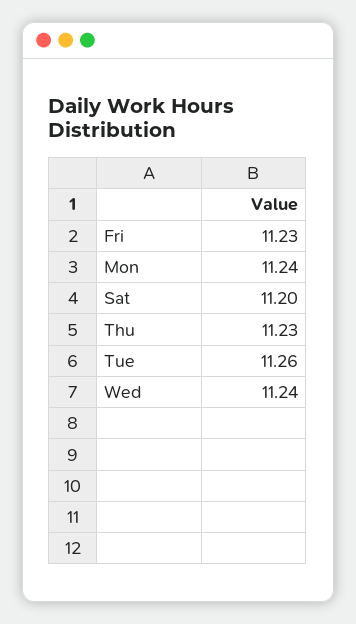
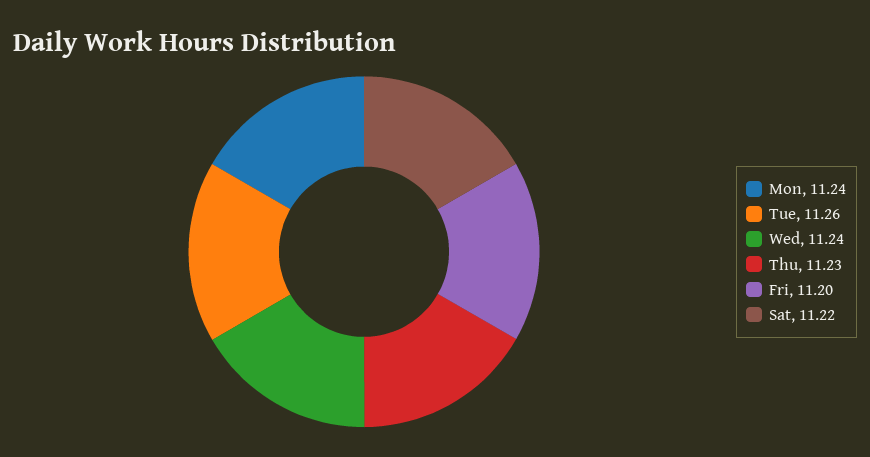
  {
-   "Fri": 11.23,
+   "Fri": 11.2,
    "Mon": 11.24,
-   "Sat": 11.2,
+   "Sat": 11.22,
    "Thu": 11.23,
    "Tue": 11.26,
    "Wed": 11.24
  }

